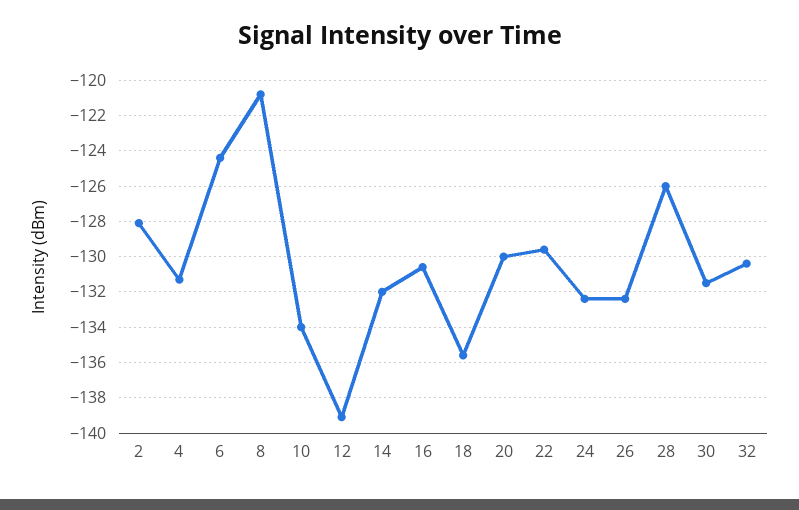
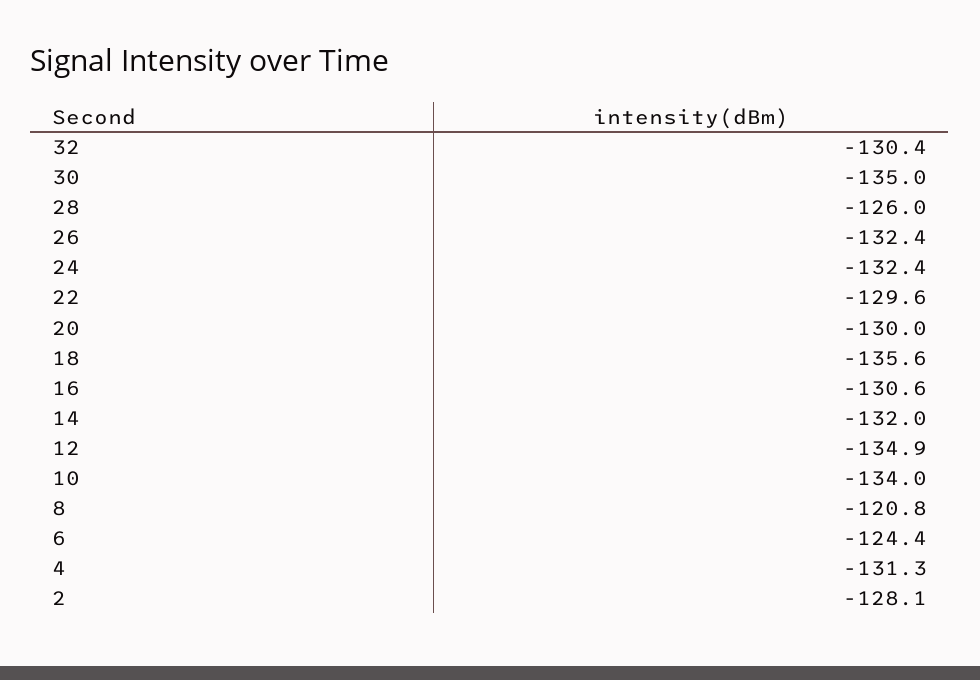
  {
    "2": -128.1,
    "4": -131.3,
    "6": -124.4,
    "8": -120.8,
    "10": -134,
-   "12": -139,
+   "12": -134.9,
    "14": -132,
    "16": -130.6,
    "18": -135.6,
    "20": -130,
    "22": -129.6,
    "24": -132.4,
    "26": -132.4,
    "28": -126,
-   "30": -131.5,
+   "30": -135,
    "32": -130.4
  }

